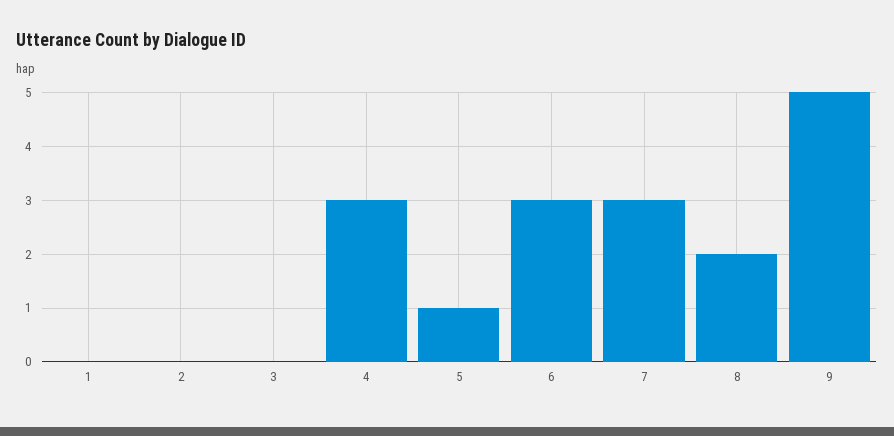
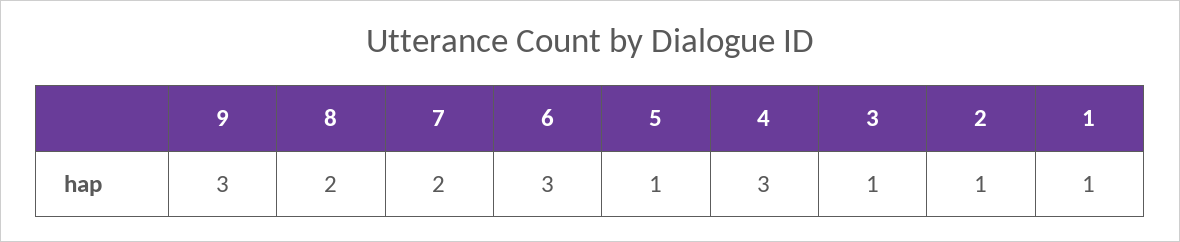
  {
-   "1": 0,
+   "1": 1,
-   "2": 0,
+   "2": 1,
-   "3": 0,
+   "3": 1,
    "4": 3,
    "5": 1,
    "6": 3,
-   "7": 3,
+   "7": 2,
    "8": 2,
-   "9": 5
+   "9": 3
  }

